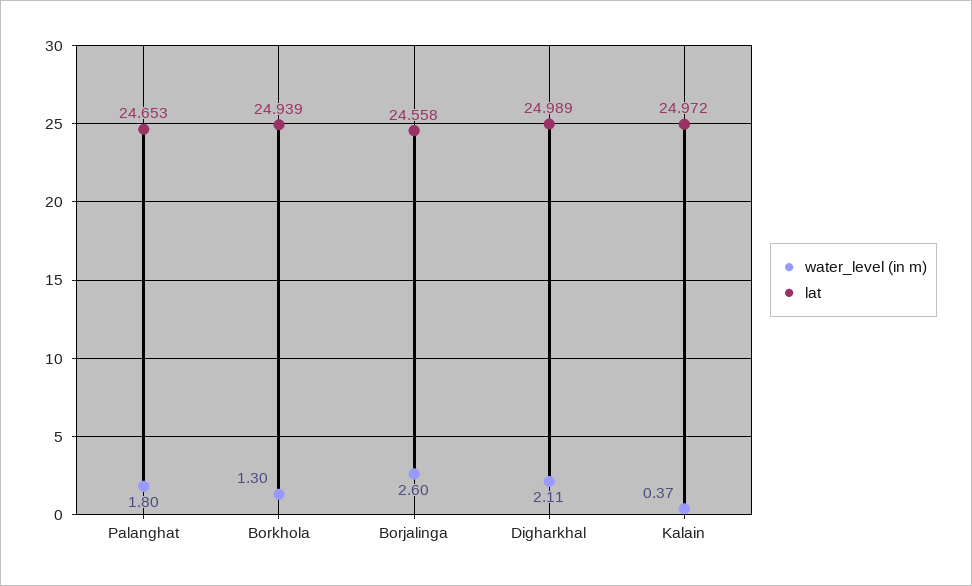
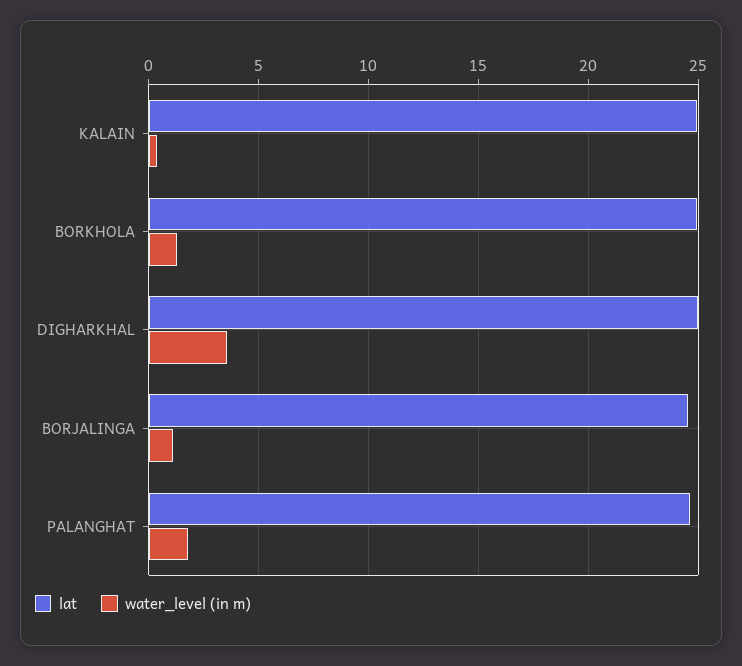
  {
    "water_level (in m)": {
      "Palanghat": 1.8,
      "Borkhola": 1.3,
-     "Borjalinga": 2.6,
+     "Borjalinga": 1,
-     "Digharkhal": 2.11,
+     "Digharkhal": 3.5,
      "Kalain": 0.37
    },
    "lat": {
      "Palanghat": 24.653,
      "Borkhola": 24.939,
      "Borjalinga": 24.558,
      "Digharkhal": 24.989,
      "Kalain": 24.972
    }
  }

